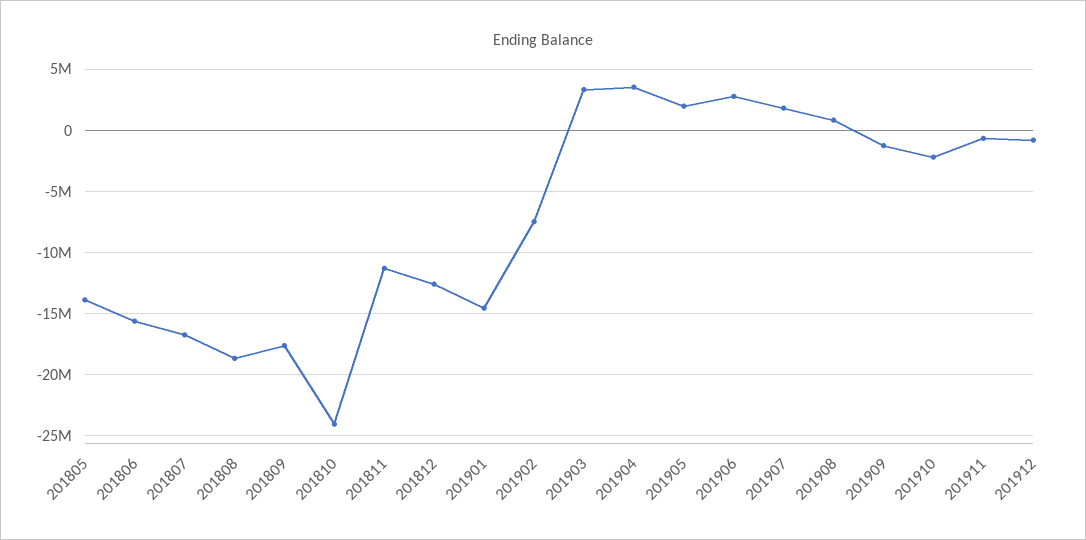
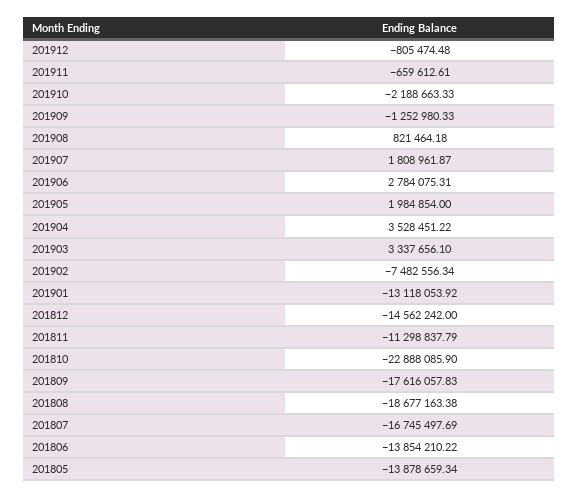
  {
    "201805": -13878659.34,
-   "201806": -15500000,
+   "201806": -13854210.22,
    "201807": -16745497.69,
    "201808": -18677163.38,
    "201809": -17616057.83,
-   "201810": -24000000,
+   "201810": -22888085.9,
    "201811": -11298837.79,
-   "201812": -12500000,
+   "201812": -14562242,
-   "201901": -14500000,
+   "201901": -13118053.92,
    "201902": -7482556.34,
    "201903": 3337656.1,
    "201904": 3528451.22,
    "201905": 1984854,
    "201906": 2784075.31,
    "201907": 1808961.87,
    "201908": 821464.18,
    "201909": -1252980.33,
    "201910": -2188663.33,
    "201911": -659612.61,
    "201912": -805474.48
  }

